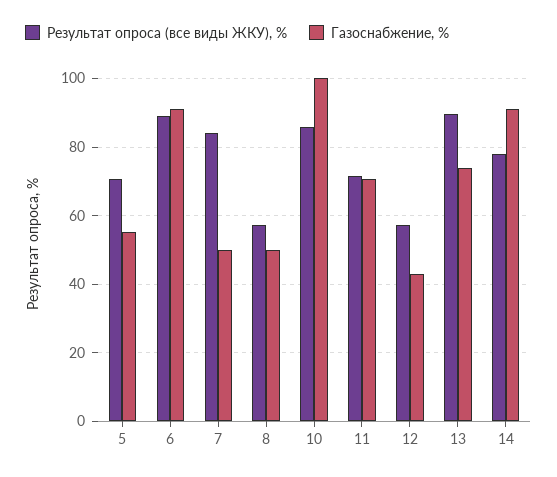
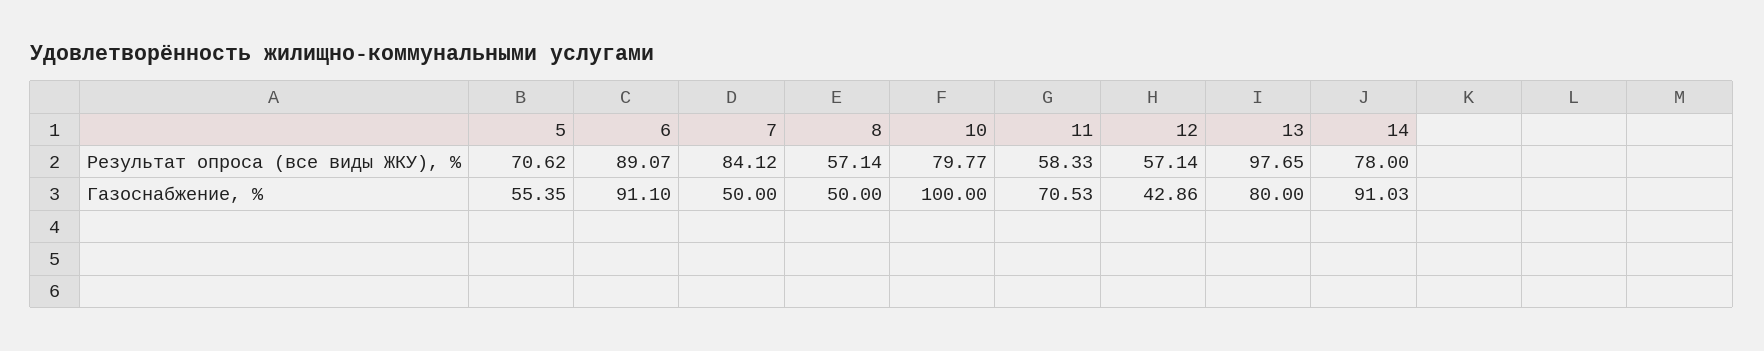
  {
    "Результат опроса (все виды ЖКУ), %": {
      "5": 70.62,
      "6": 89.07,
      "7": 84.12,
      "8": 57.14,
-     "10": 86,
+     "10": 79.77,
-     "11": 72,
+     "11": 58.33,
      "12": 57.14,
-     "13": 90,
+     "13": 97.65,
      "14": 78
    },
    "Газоснабжение, %": {
      "5": 55.35,
      "6": 91.1,
      "7": 50,
      "8": 50,
      "10": 100,
      "11": 70.53,
      "12": 42.86,
-     "13": 74,
+     "13": 80,
      "14": 91.03
    }
  }

